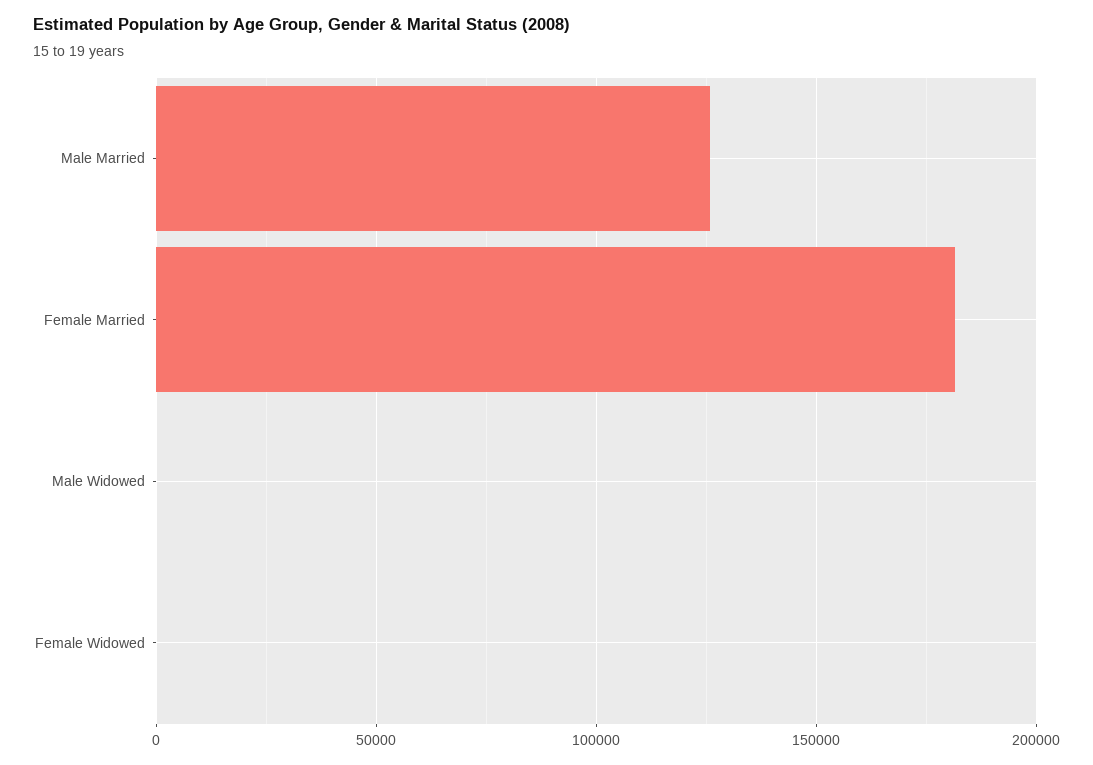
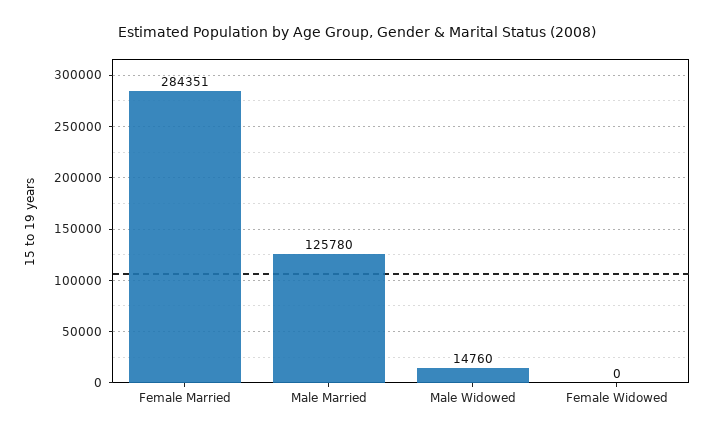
  {
    "Male Married": 125780,
-   "Female Married": 180000,
+   "Female Married": 284351,
-   "Male Widowed": 0,
+   "Male Widowed": 14760,
    "Female Widowed": 0
  }

